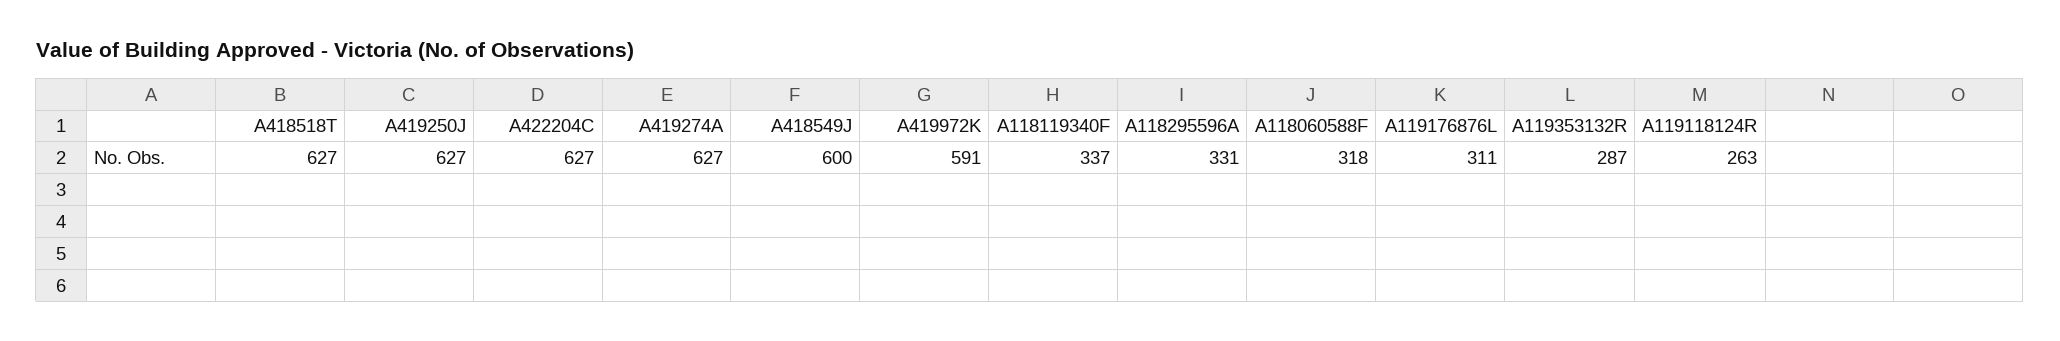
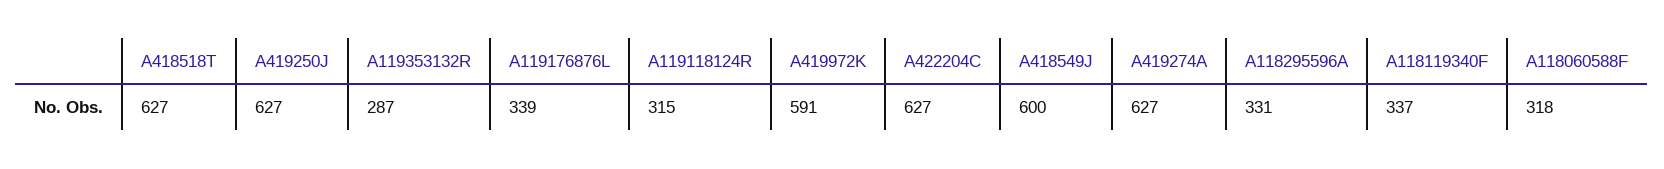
  {
    "A418518T": 627,
    "A419250J": 627,
    "A422204C": 627,
    "A419274A": 627,
    "A418549J": 600,
    "A419972K": 591,
    "A118119340F": 337,
    "A118295596A": 331,
    "A118060588F": 318,
-   "A119176876L": 311,
+   "A119176876L": 339,
    "A119353132R": 287,
-   "A119118124R": 263
+   "A119118124R": 315
  }

